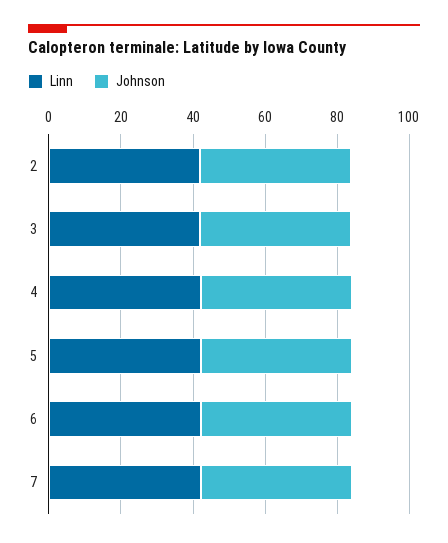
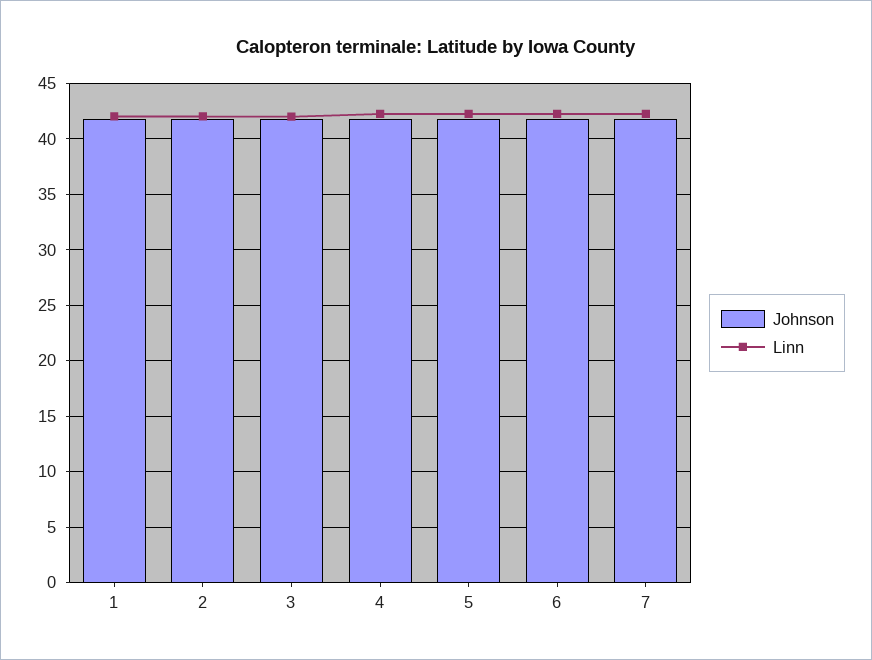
  {
    "Linn": {
      "2": 42,
      "3": 42,
      "4": 42,
      "5": 42,
      "6": 42,
-     "7": 42
+     "7": 42,
+     "1": 42
    },
    "Johnson": {
      "2": 42,
      "3": 42,
      "4": 42,
      "5": 42,
      "6": 42,
-     "7": 42
+     "7": 42,
+     "1": 42
    }
  }

